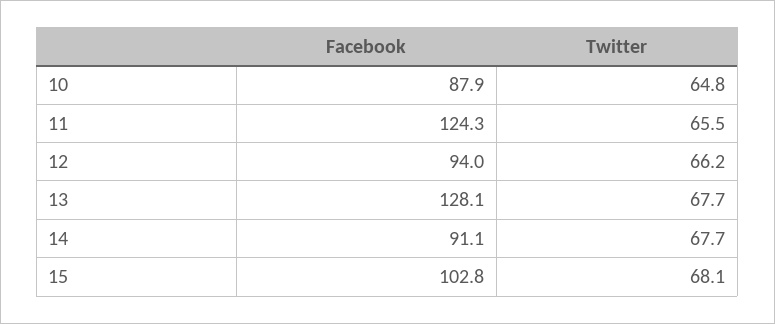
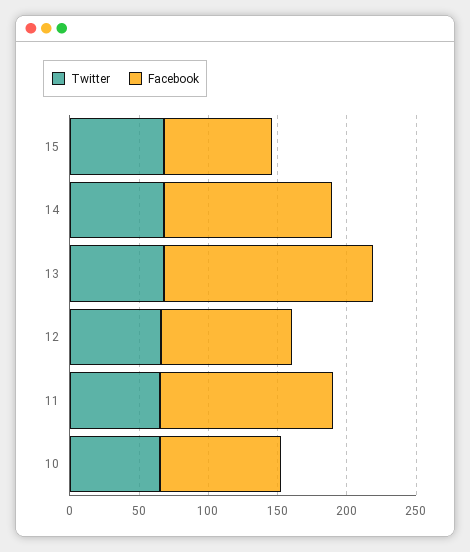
  {
    "Facebook": {
      "10": 87.9,
      "11": 124.3,
      "12": 94,
-     "13": 128.1,
+     "13": 150,
-     "14": 91.1,
+     "14": 120,
-     "15": 102.8
+     "15": 80
    },
    "Twitter": {
      "10": 64.8,
      "11": 65.5,
      "12": 66.2,
      "13": 67.7,
      "14": 67.7,
      "15": 68.1
    }
  }

